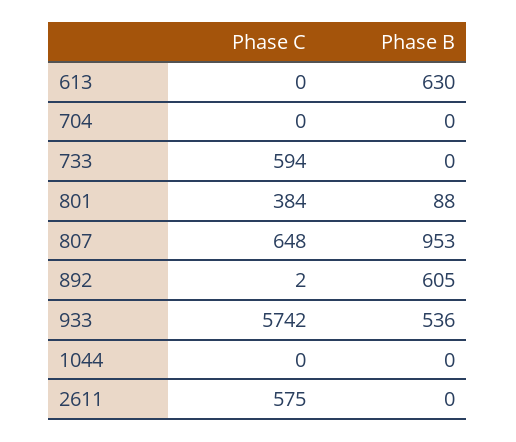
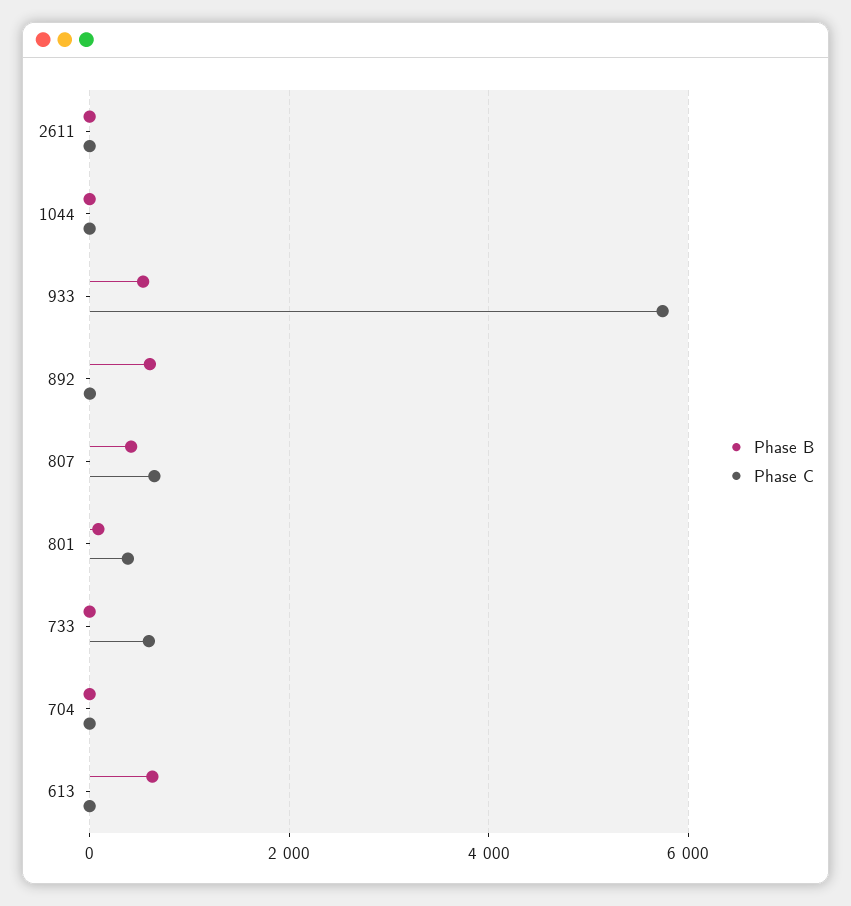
  {
    "Phase C": {
      "613": 0,
      "704": 0,
      "733": 594,
      "801": 384,
      "807": 648,
      "892": 2,
      "933": 5742,
      "1044": 0,
-     "2611": 575
+     "2611": 0
    },
    "Phase B": {
      "613": 630,
      "704": 0,
      "733": 0,
      "801": 88,
-     "807": 953,
+     "807": 400,
      "892": 605,
      "933": 536,
      "1044": 0,
      "2611": 0
    }
  }

